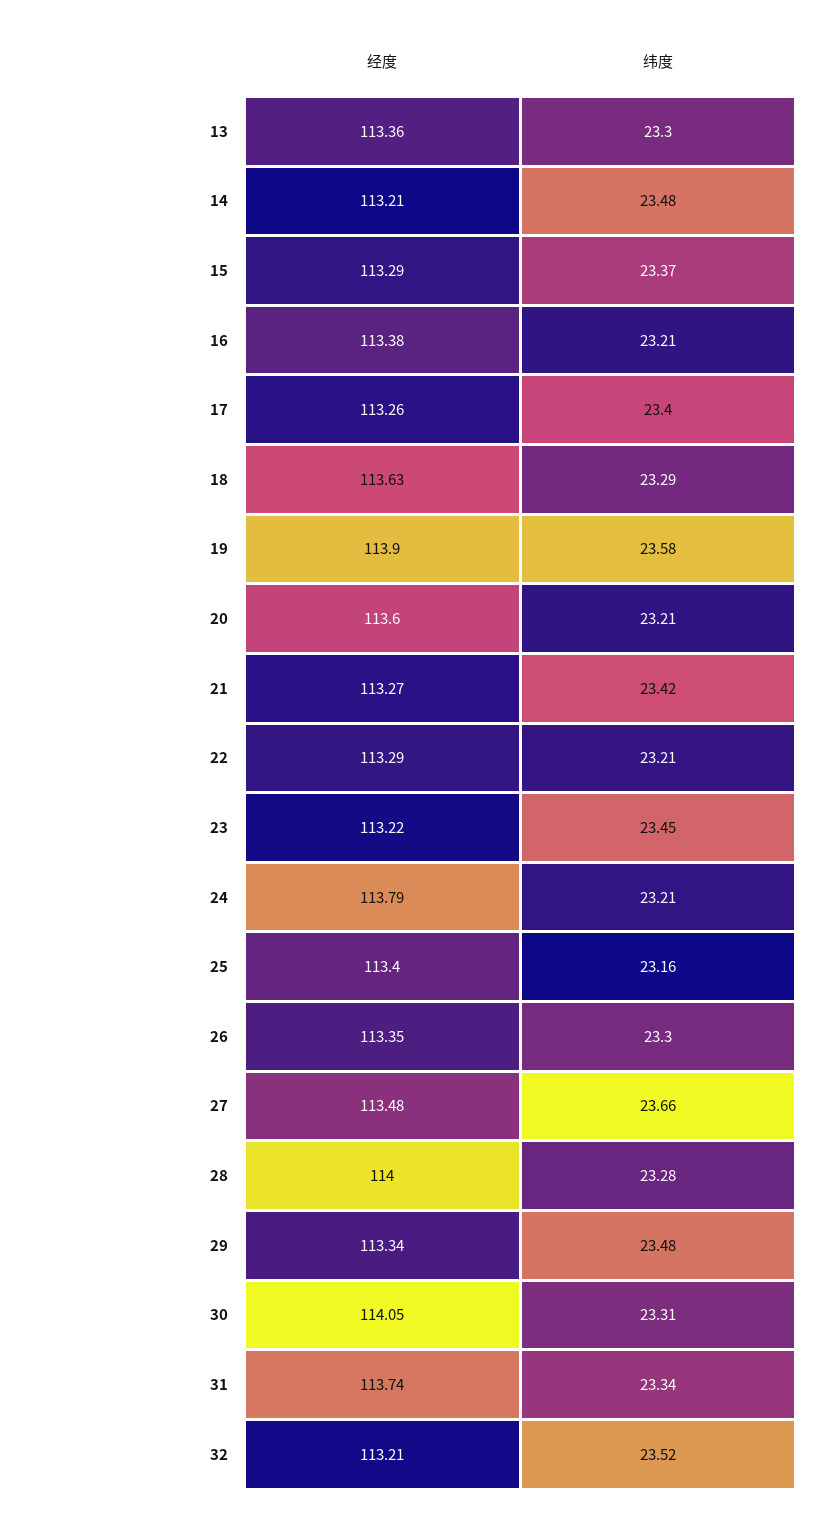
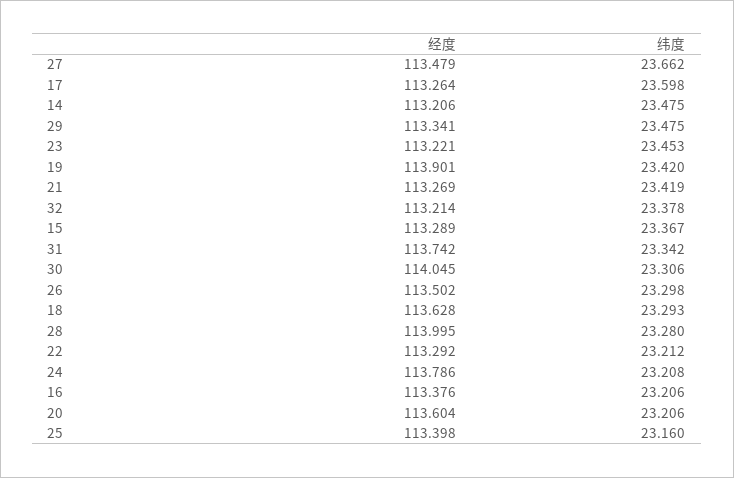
  {
    "经度": {
-     "13": 113.36,
      "14": 113.206,
      "15": 113.289,
      "16": 113.376,
      "17": 113.264,
      "18": 113.628,
      "19": 113.901,
      "20": 113.604,
      "21": 113.269,
      "22": 113.292,
      "23": 113.221,
      "24": 113.786,
      "25": 113.398,
-     "26": 113.35,
+     "26": 113.502,
      "27": 113.479,
      "28": 113.995,
      "29": 113.341,
      "30": 114.045,
      "31": 113.742,
      "32": 113.214
    },
    "纬度": {
-     "13": 23.3,
      "14": 23.475,
      "15": 23.367,
      "16": 23.206,
-     "17": 23.4,
+     "17": 23.598,
      "18": 23.293,
-     "19": 23.58,
+     "19": 23.42,
      "20": 23.206,
      "21": 23.419,
      "22": 23.212,
      "23": 23.453,
      "24": 23.208,
      "25": 23.16,
      "26": 23.298,
      "27": 23.662,
      "28": 23.28,
      "29": 23.475,
      "30": 23.306,
      "31": 23.342,
-     "32": 23.52
+     "32": 23.378
    }
  }

